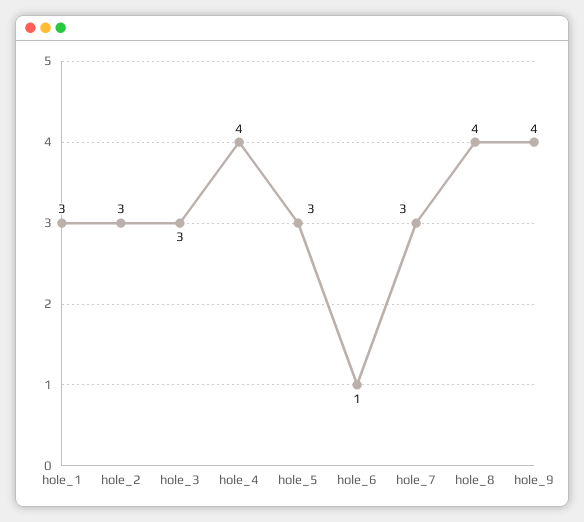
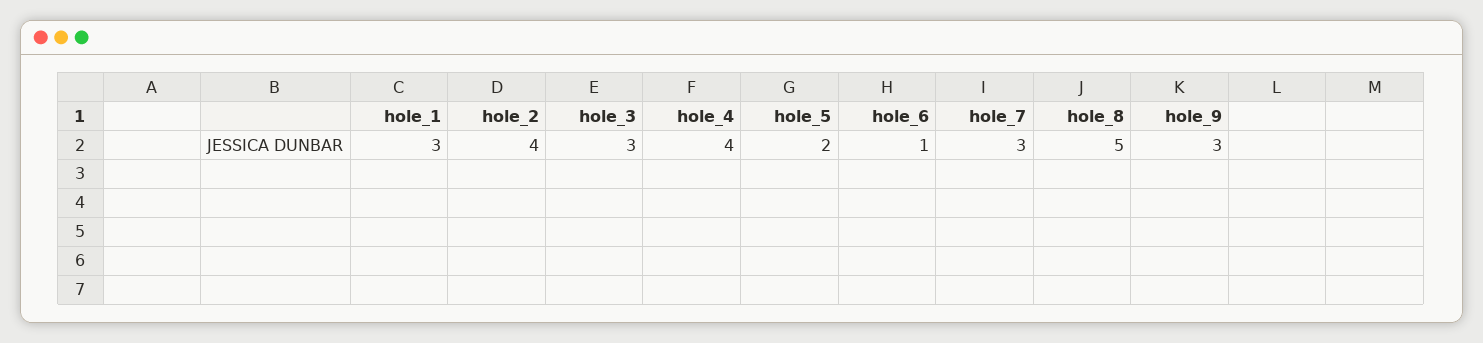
  {
    "hole_1": 3,
-   "hole_2": 3,
+   "hole_2": 4,
    "hole_3": 3,
    "hole_4": 4,
-   "hole_5": 3,
+   "hole_5": 2,
    "hole_6": 1,
    "hole_7": 3,
-   "hole_8": 4,
+   "hole_8": 5,
-   "hole_9": 4
+   "hole_9": 3
  }

